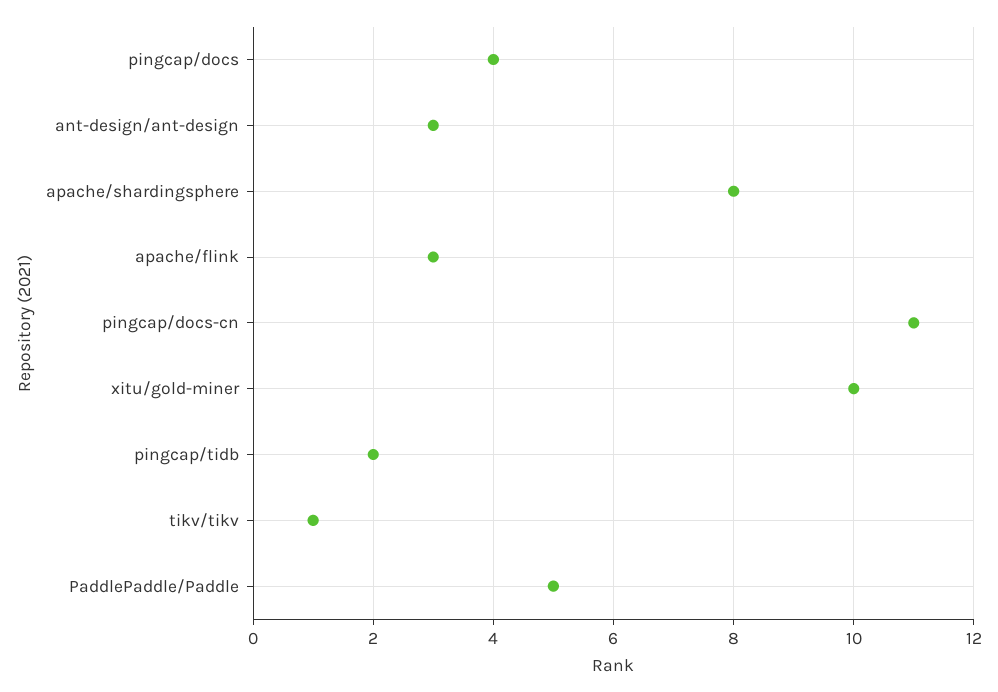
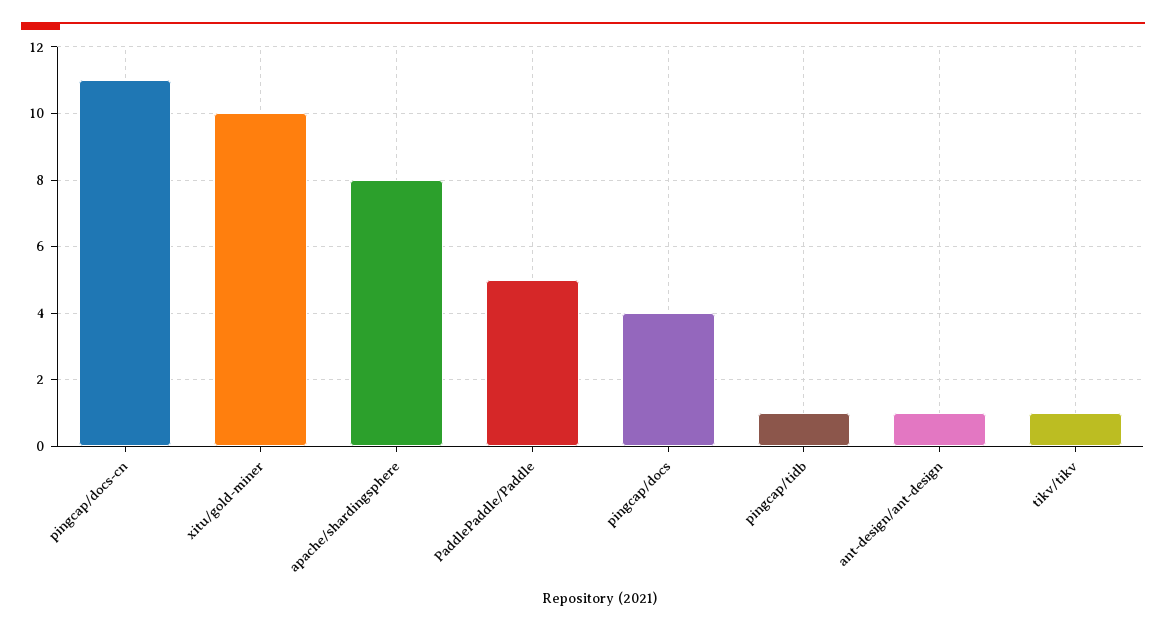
  {
    "pingcap/docs": 4,
-   "ant-design/ant-design": 3,
+   "ant-design/ant-design": 1,
    "apache/shardingsphere": 8,
-   "apache/flink": 3,
    "pingcap/docs-cn": 11,
    "xitu/gold-miner": 10,
-   "pingcap/tidb": 2,
+   "pingcap/tidb": 1,
    "tikv/tikv": 1,
    "PaddlePaddle/Paddle": 5
  }

